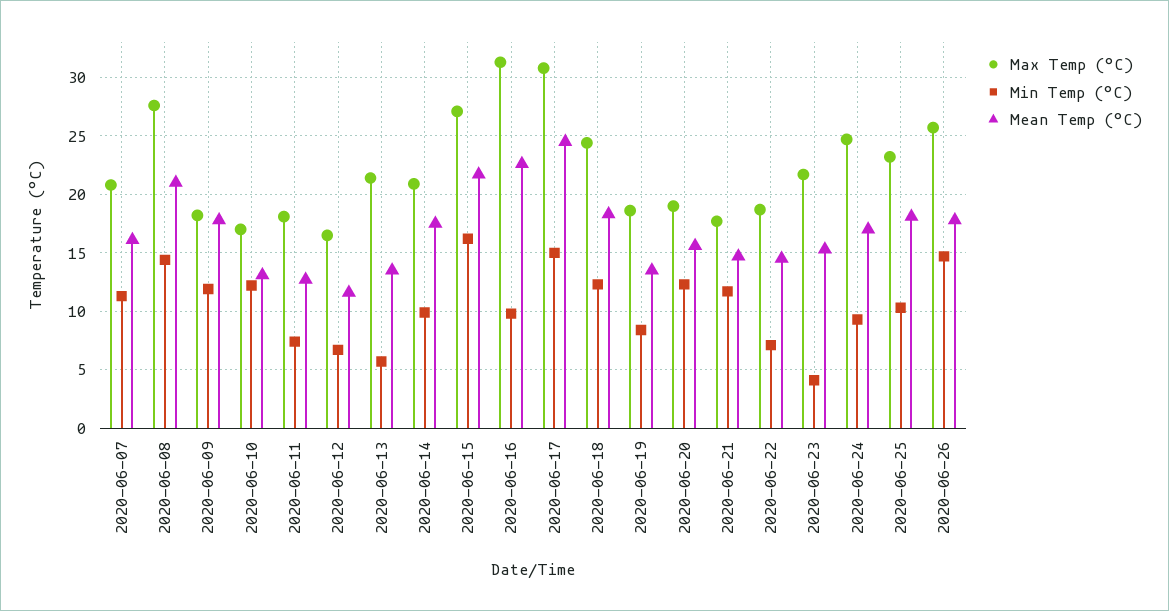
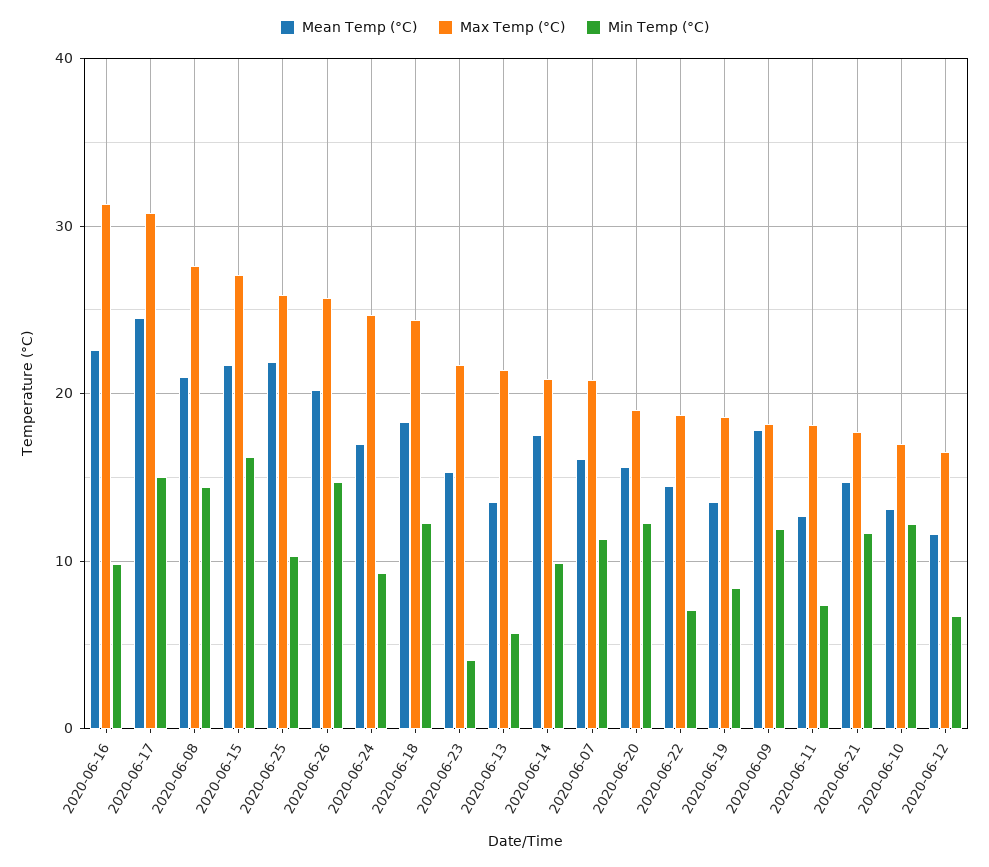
  {
    "Max Temp (°C)": {
      "2020-06-07": 21,
      "2020-06-08": 28,
      "2020-06-09": 18,
      "2020-06-10": 17,
      "2020-06-11": 18,
      "2020-06-12": 17,
      "2020-06-13": 21,
      "2020-06-14": 21,
      "2020-06-15": 27,
      "2020-06-16": 31,
      "2020-06-17": 31,
      "2020-06-18": 24,
      "2020-06-19": 19,
      "2020-06-20": 19,
      "2020-06-21": 18,
      "2020-06-22": 19,
      "2020-06-23": 22,
      "2020-06-24": 25,
-     "2020-06-25": 23,
+     "2020-06-25": 26,
      "2020-06-26": 26
    },
    "Min Temp (°C)": {
      "2020-06-07": 11,
      "2020-06-08": 14,
      "2020-06-09": 12,
      "2020-06-10": 12,
      "2020-06-11": 7,
      "2020-06-12": 7,
      "2020-06-13": 6,
      "2020-06-14": 10,
      "2020-06-15": 16,
      "2020-06-16": 10,
      "2020-06-17": 15,
      "2020-06-18": 12,
      "2020-06-19": 8,
      "2020-06-20": 12,
      "2020-06-21": 12,
      "2020-06-22": 7,
      "2020-06-23": 4,
      "2020-06-24": 9,
      "2020-06-25": 10,
      "2020-06-26": 15
    },
    "Mean Temp (°C)": {
      "2020-06-07": 16,
      "2020-06-08": 21,
      "2020-06-09": 18,
      "2020-06-10": 13,
      "2020-06-11": 13,
      "2020-06-12": 12,
      "2020-06-13": 14,
      "2020-06-14": 18,
      "2020-06-15": 22,
      "2020-06-16": 23,
      "2020-06-17": 25,
      "2020-06-18": 18,
      "2020-06-19": 14,
      "2020-06-20": 16,
      "2020-06-21": 15,
      "2020-06-22": 15,
      "2020-06-23": 15,
      "2020-06-24": 17,
-     "2020-06-25": 18,
+     "2020-06-25": 22,
-     "2020-06-26": 18
+     "2020-06-26": 20
    }
  }

